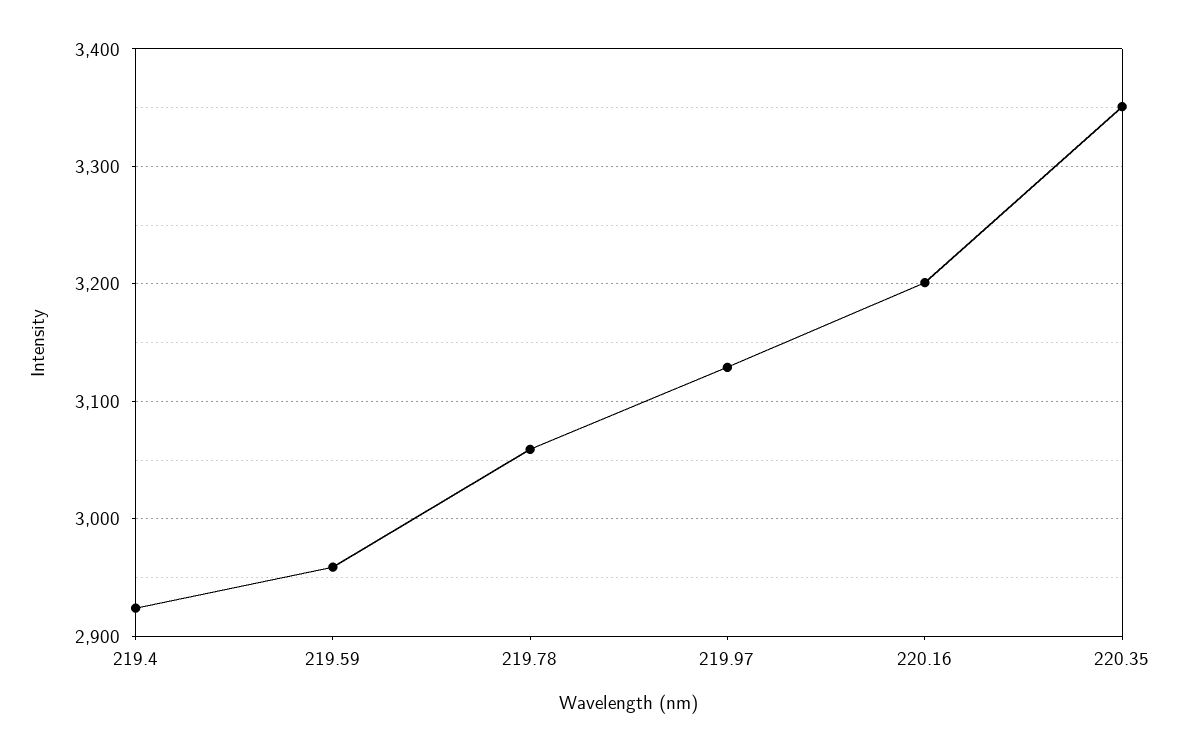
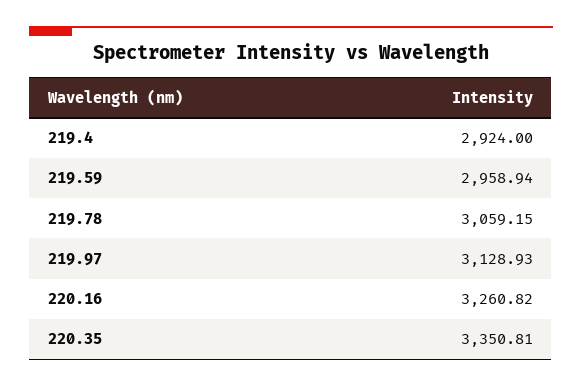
  {
    "219.4": 2924,
    "219.59": 2958.94,
    "219.78": 3059.15,
    "219.97": 3128.93,
-   "220.16": 3200,
+   "220.16": 3260.82,
    "220.35": 3350.81
  }

